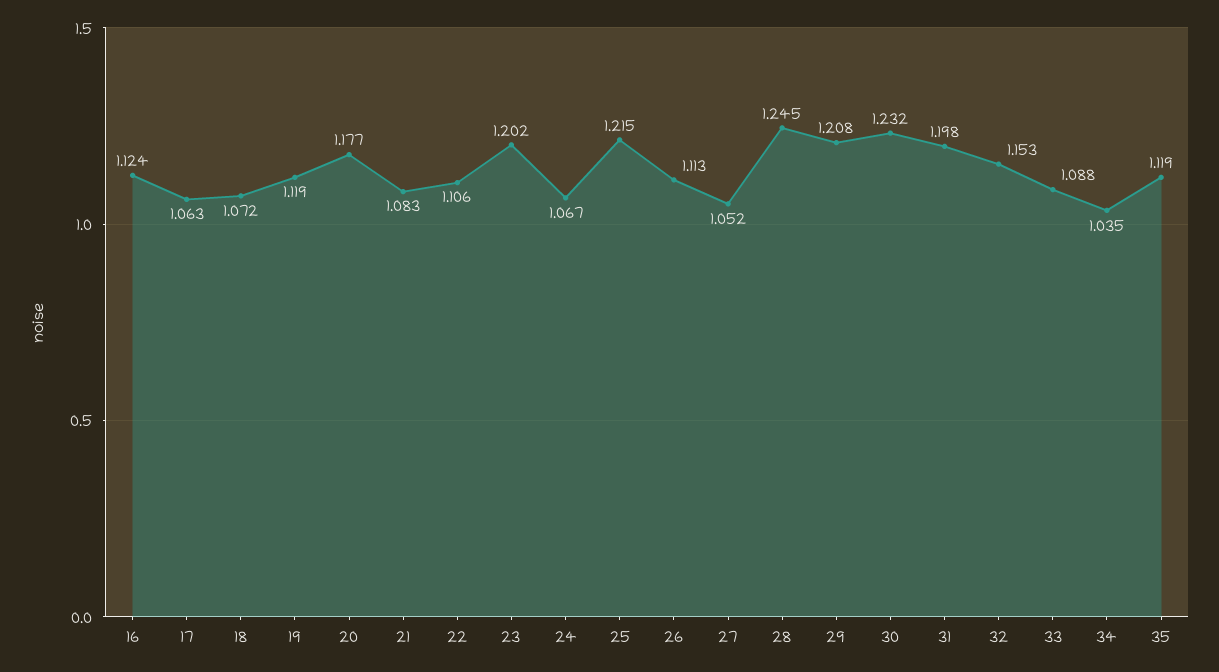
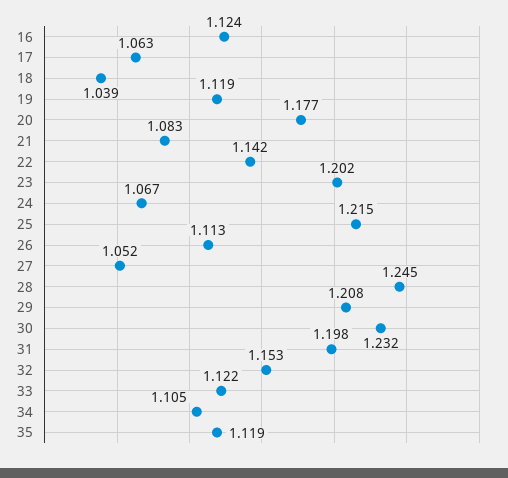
  {
    "16": 1.124,
    "17": 1.063,
-   "18": 1.072,
+   "18": 1.039,
    "19": 1.119,
    "20": 1.177,
    "21": 1.083,
-   "22": 1.106,
+   "22": 1.142,
    "23": 1.202,
    "24": 1.067,
    "25": 1.215,
    "26": 1.113,
    "27": 1.052,
    "28": 1.245,
    "29": 1.208,
    "30": 1.232,
    "31": 1.198,
    "32": 1.153,
-   "33": 1.088,
+   "33": 1.122,
-   "34": 1.035,
+   "34": 1.105,
    "35": 1.119
  }

